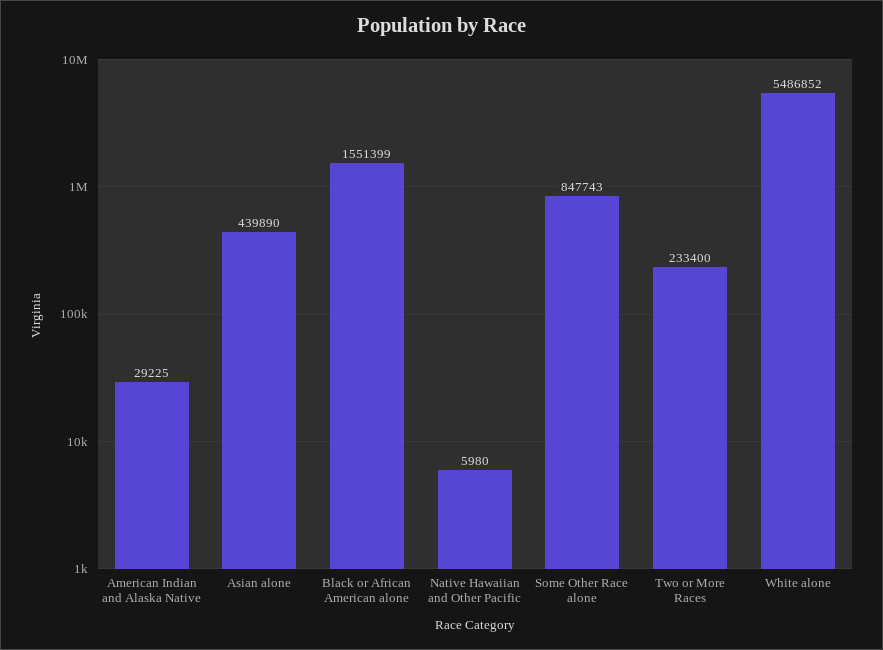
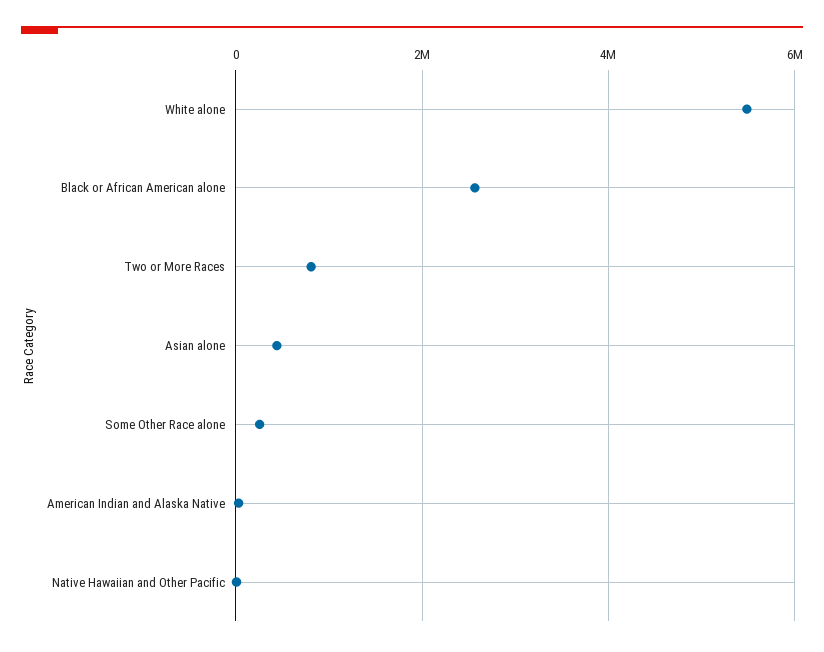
  {
    "American Indian and Alaska Native": 29225,
    "Asian alone": 439890,
-   "Black or African American alone": 1551399,
+   "Black or African American alone": 2600000,
    "Native Hawaiian and Other Pacific": 5980,
-   "Some Other Race alone": 847743,
+   "Some Other Race alone": 200000,
-   "Two or More Races": 233400,
+   "Two or More Races": 800000,
    "White alone": 5486852
  }

